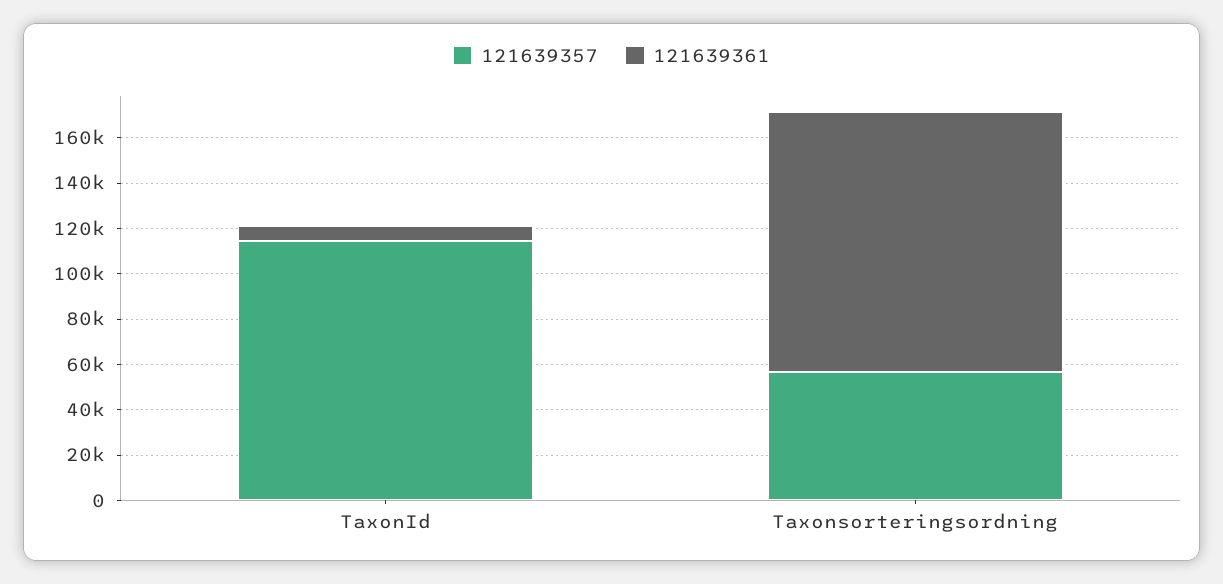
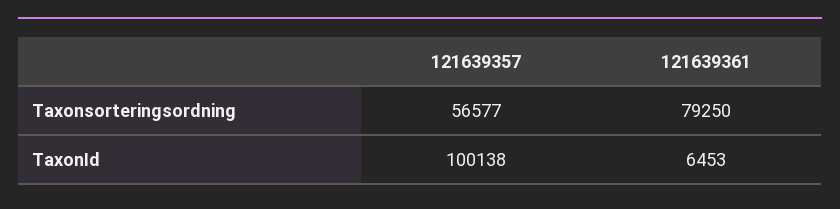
  {
    "121639357": {
-     "TaxonId": 115000,
+     "TaxonId": 100138,
      "Taxonsorteringsordning": 56577
    },
    "121639361": {
      "TaxonId": 6453,
-     "Taxonsorteringsordning": 115000
+     "Taxonsorteringsordning": 79250
    }
  }

